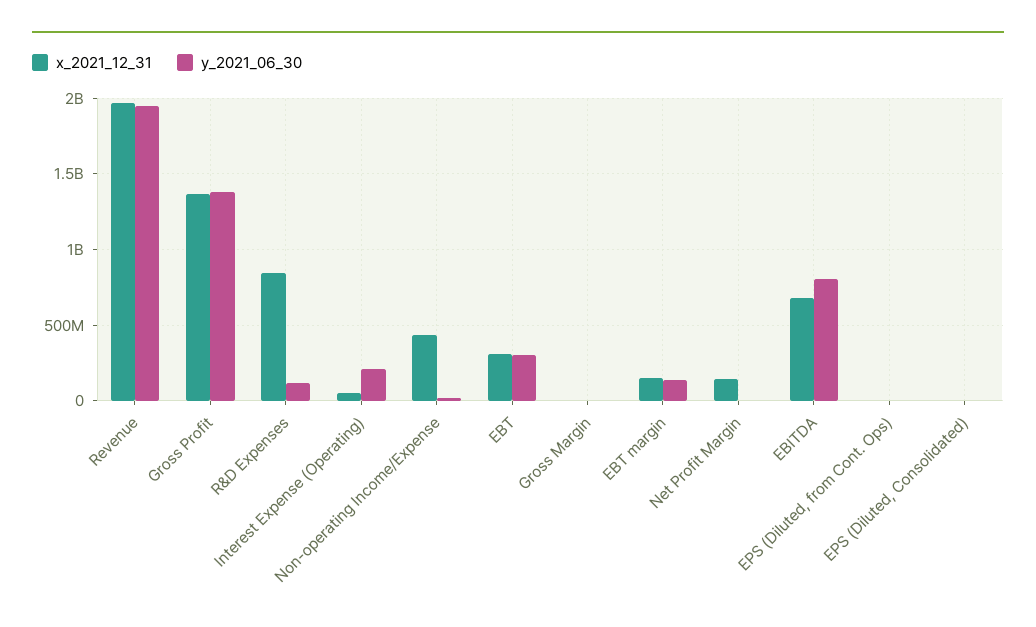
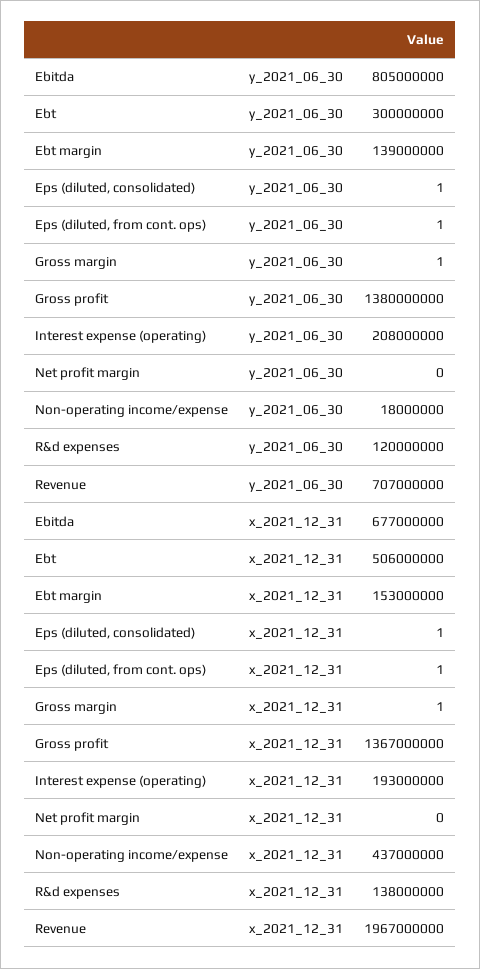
  {
    "x_2021_12_31": {
      "Revenue": 1967000000,
      "Gross Profit": 1367000000,
-     "R&D Expenses": 850000000,
+     "R&D Expenses": 138000000,
-     "Interest Expense (Operating)": 50000000,
+     "Interest Expense (Operating)": 193000000,
      "Non-operating Income/Expense": 437000000,
-     "EBT": 300000000,
+     "EBT": 506000000,
      "Gross Margin": 1,
      "EBT margin": 153000000,
-     "Net Profit Margin": 150000000,
+     "Net Profit Margin": 0,
      "EBITDA": 677000000,
      "EPS (Diluted, from Cont. Ops)": 1,
      "EPS (Diluted, Consolidated)": 1
    },
    "y_2021_06_30": {
-     "Revenue": 1950000000,
+     "Revenue": 707000000,
      "Gross Profit": 1380000000,
      "R&D Expenses": 120000000,
      "Interest Expense (Operating)": 208000000,
      "Non-operating Income/Expense": 18000000,
      "EBT": 300000000,
      "Gross Margin": 1,
      "EBT margin": 139000000,
      "Net Profit Margin": 0,
      "EBITDA": 805000000,
      "EPS (Diluted, from Cont. Ops)": 1,
      "EPS (Diluted, Consolidated)": 1
    }
  }

